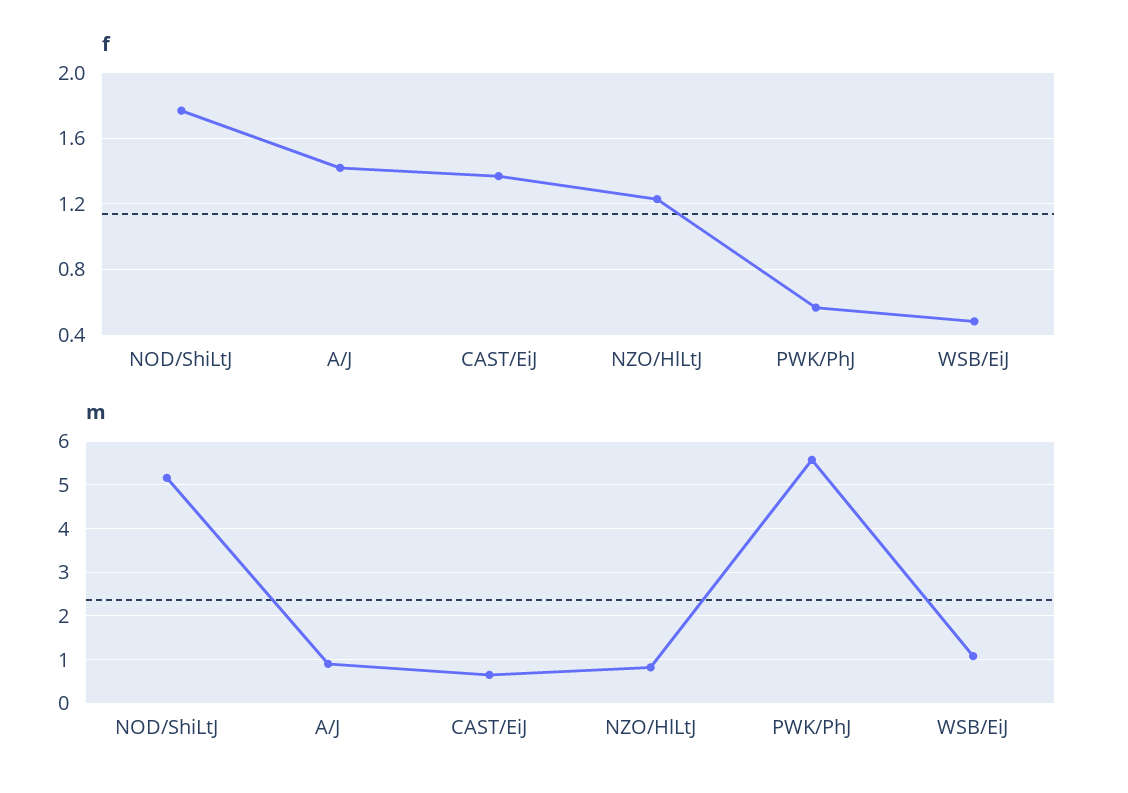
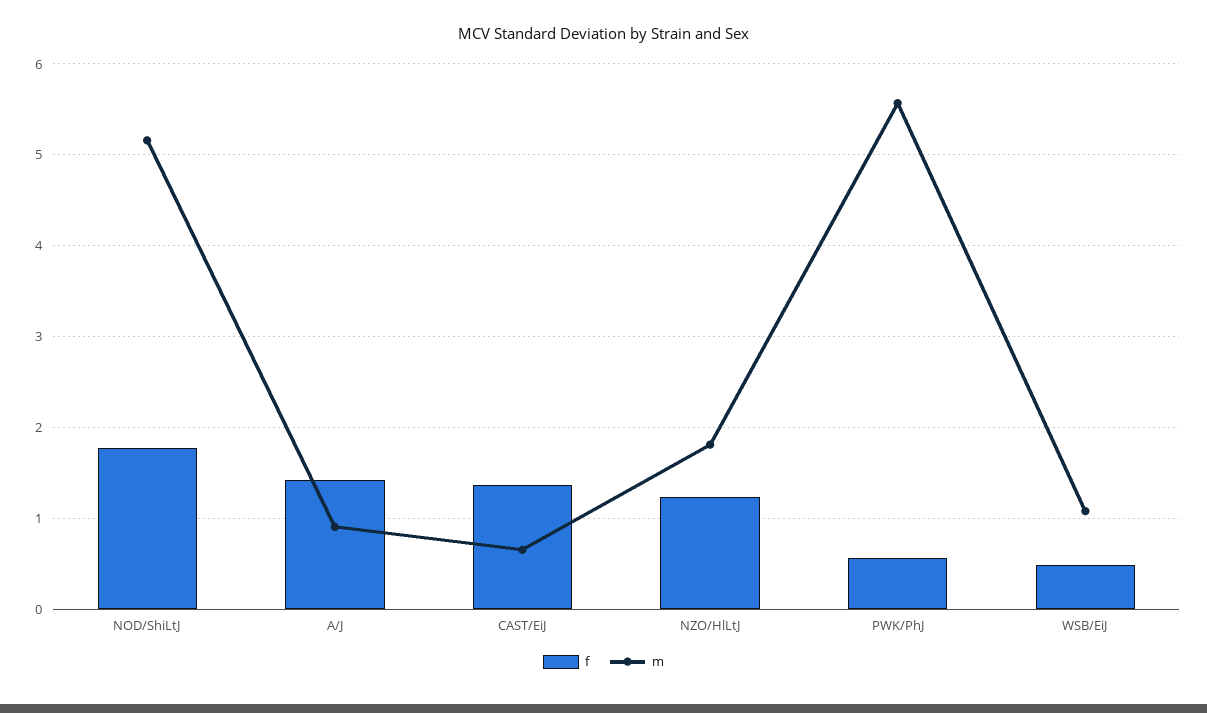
  {
    "f": {
      "NOD/ShiLtJ": 1.75,
      "A/J": 1.4,
      "CAST/EiJ": 1.35,
      "NZO/HlLtJ": 1.25,
      "PWK/PhJ": 0.55,
      "WSB/EiJ": 0.5
    },
    "m": {
      "NOD/ShiLtJ": 5.2,
      "A/J": 0.9,
      "CAST/EiJ": 0.7,
-     "NZO/HlLtJ": 0.8,
+     "NZO/HlLtJ": 1.8,
      "PWK/PhJ": 5.6,
      "WSB/EiJ": 1.1
    }
  }

